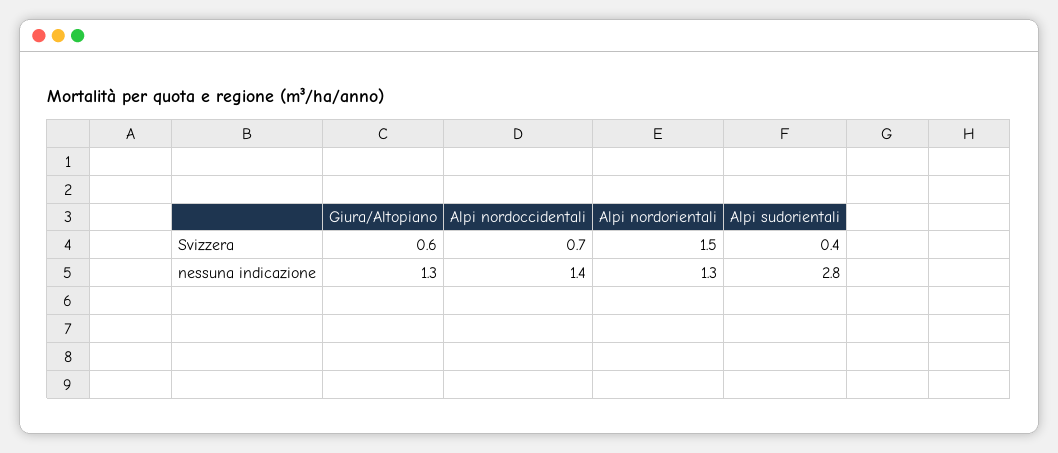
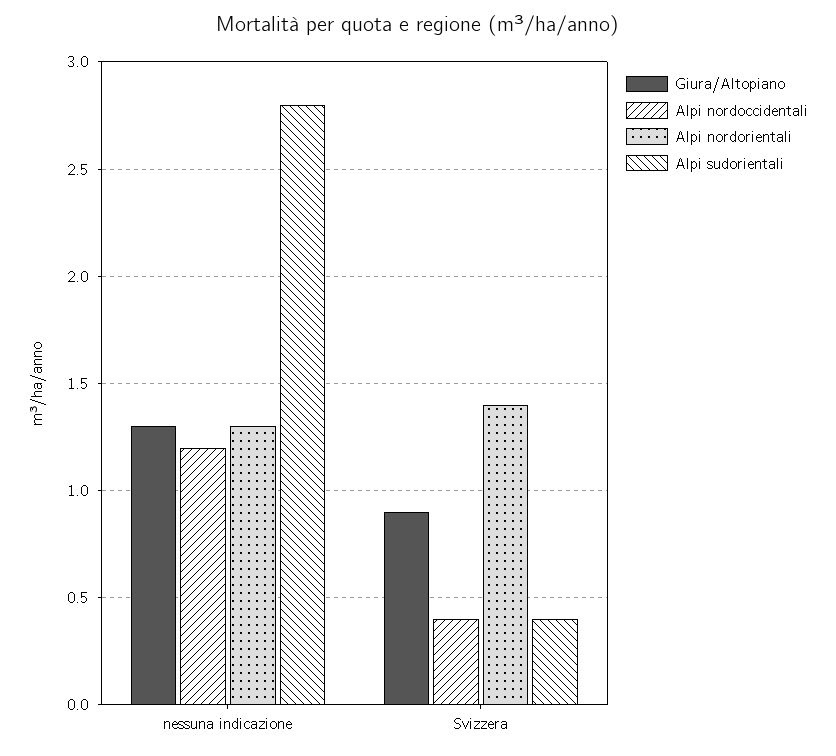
  {
    "Giura/Altopiano": {
-     "Svizzera": 0.6,
+     "Svizzera": 0.9,
      "nessuna indicazione": 1.3
    },
    "Alpi nordoccidentali": {
-     "Svizzera": 0.7,
+     "Svizzera": 0.4,
-     "nessuna indicazione": 1.4
+     "nessuna indicazione": 1.2
    },
    "Alpi nordorientali": {
-     "Svizzera": 1.5,
+     "Svizzera": 1.4,
      "nessuna indicazione": 1.3
    },
    "Alpi sudorientali": {
      "Svizzera": 0.4,
      "nessuna indicazione": 2.8
    }
  }

